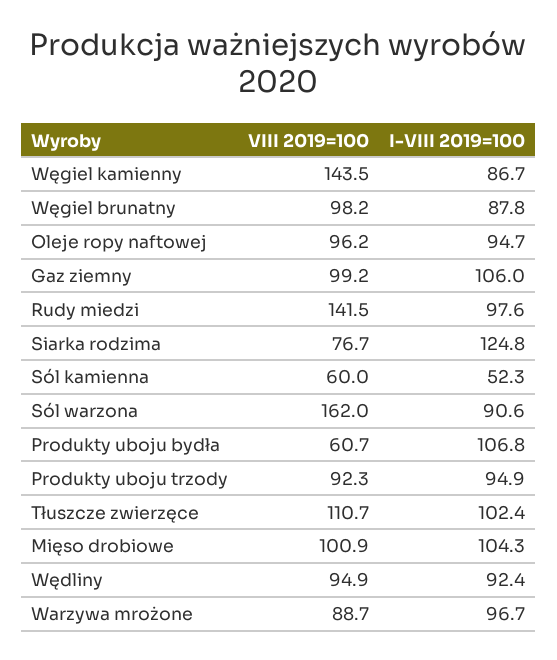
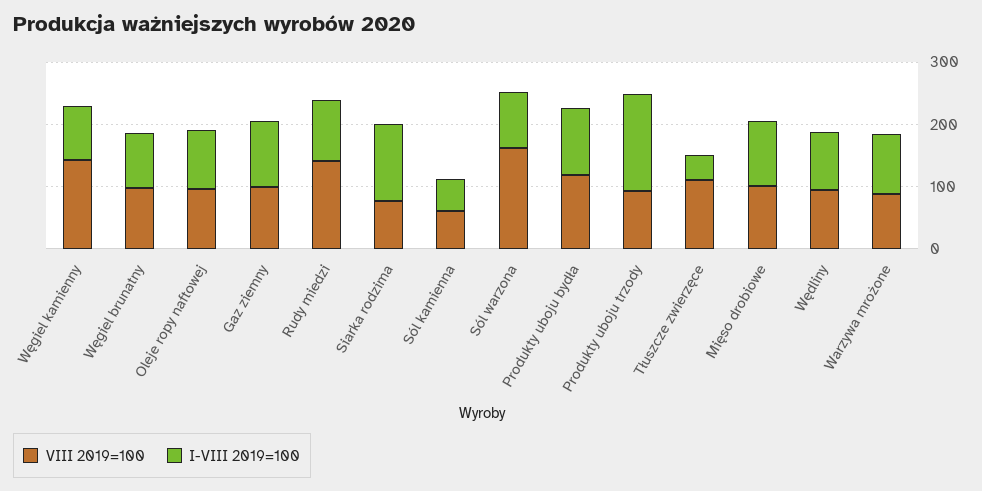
  {
    "VIII 2019=100": {
      "Węgiel kamienny": 143.5,
      "Węgiel brunatny": 98.2,
      "Oleje ropy naftowej": 96.2,
      "Gaz ziemny": 99.2,
      "Rudy miedzi": 141.5,
      "Siarka rodzima": 76.7,
      "Sól kamienna": 60,
      "Sól warzona": 162,
-     "Produkty uboju bydła": 60.7,
+     "Produkty uboju bydła": 120,
      "Produkty uboju trzody": 92.3,
      "Tłuszcze zwierzęce": 110.7,
      "Mięso drobiowe": 100.9,
      "Wędliny": 94.9,
      "Warzywa mrożone": 88.7
    },
    "I-VIII 2019=100": {
      "Węgiel kamienny": 86.7,
      "Węgiel brunatny": 87.8,
      "Oleje ropy naftowej": 94.7,
      "Gaz ziemny": 106,
      "Rudy miedzi": 97.6,
      "Siarka rodzima": 124.8,
      "Sól kamienna": 52.3,
      "Sól warzona": 90.6,
      "Produkty uboju bydła": 106.8,
-     "Produkty uboju trzody": 94.9,
+     "Produkty uboju trzody": 160,
-     "Tłuszcze zwierzęce": 102.4,
+     "Tłuszcze zwierzęce": 40,
      "Mięso drobiowe": 104.3,
      "Wędliny": 92.4,
      "Warzywa mrożone": 96.7
    }
  }

